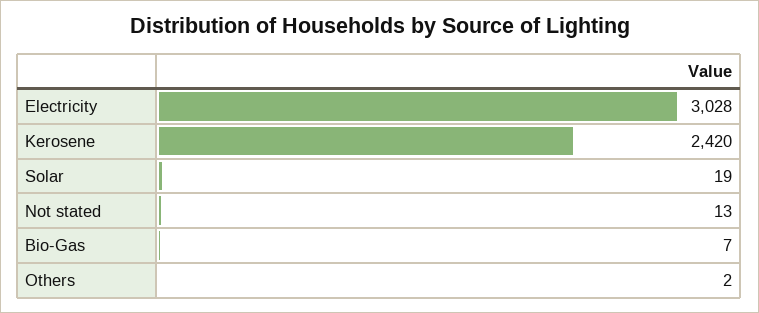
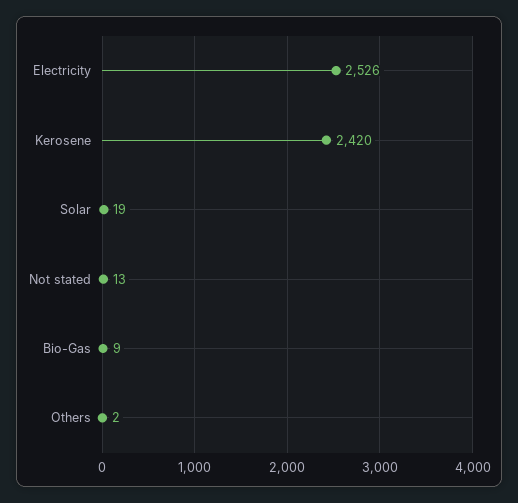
  {
-   "Electricity": 3028,
+   "Electricity": 2526,
    "Kerosene": 2420,
    "Solar": 19,
    "Not stated": 13,
-   "Bio-Gas": 7,
+   "Bio-Gas": 9,
    "Others": 2
  }

